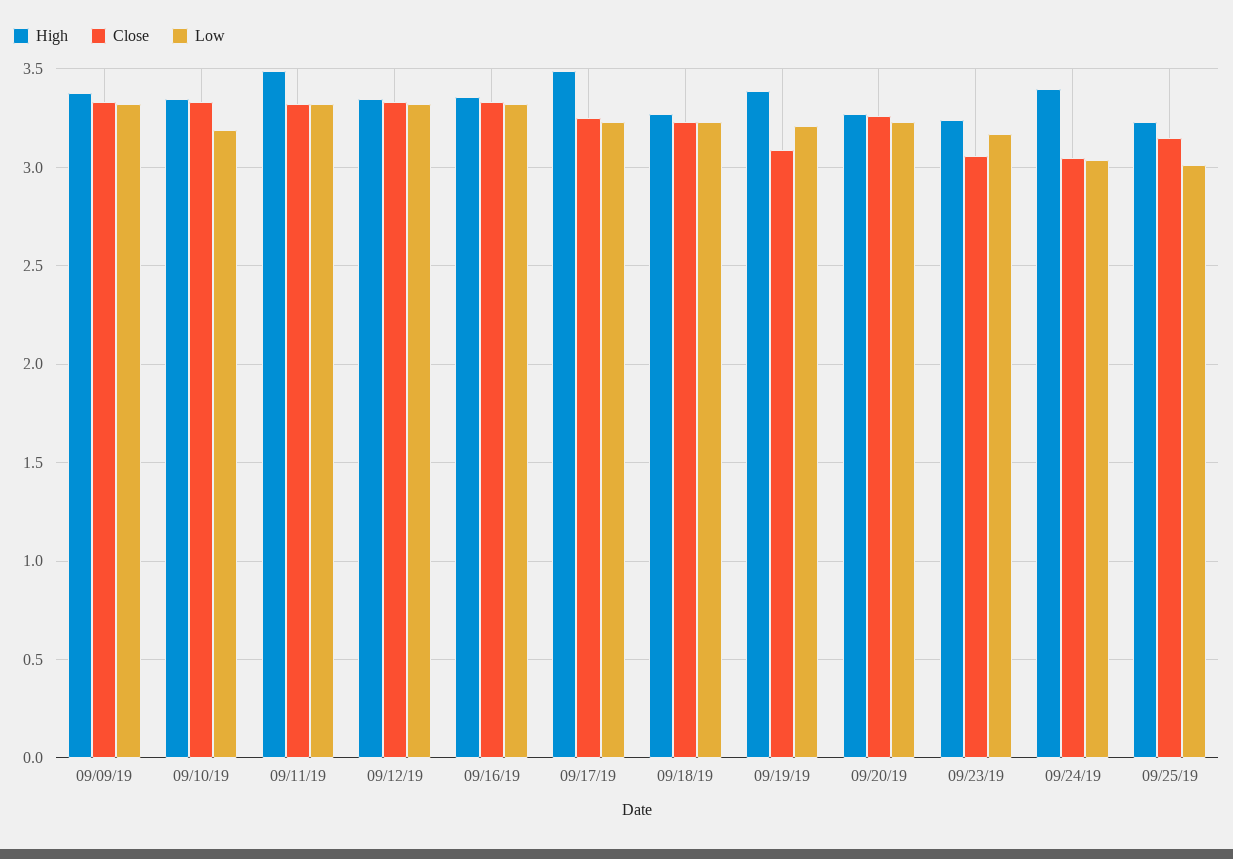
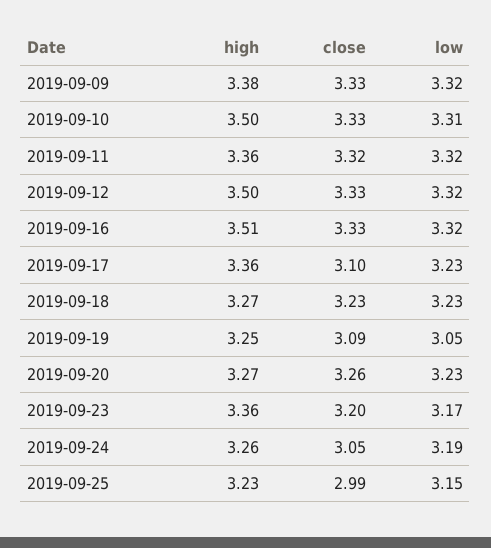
  {
    "High": {
      "09/09/19": 3.38,
-     "09/10/19": 3.35,
+     "09/10/19": 3.5,
-     "09/11/19": 3.5,
+     "09/11/19": 3.36,
-     "09/12/19": 3.35,
+     "09/12/19": 3.5,
-     "09/16/19": 3.35,
+     "09/16/19": 3.51,
-     "09/17/19": 3.5,
+     "09/17/19": 3.36,
      "09/18/19": 3.27,
-     "09/19/19": 3.4,
+     "09/19/19": 3.25,
      "09/20/19": 3.27,
-     "09/23/19": 3.25,
+     "09/23/19": 3.36,
-     "09/24/19": 3.4,
+     "09/24/19": 3.26,
      "09/25/19": 3.23
    },
    "Close": {
      "09/09/19": 3.33,
      "09/10/19": 3.33,
      "09/11/19": 3.32,
      "09/12/19": 3.33,
      "09/16/19": 3.33,
-     "09/17/19": 3.25,
+     "09/17/19": 3.1,
      "09/18/19": 3.23,
      "09/19/19": 3.09,
      "09/20/19": 3.26,
-     "09/23/19": 3.05,
+     "09/23/19": 3.2,
      "09/24/19": 3.05,
-     "09/25/19": 3.15
+     "09/25/19": 2.99
    },
    "Low": {
      "09/09/19": 3.32,
-     "09/10/19": 3.2,
+     "09/10/19": 3.31,
      "09/11/19": 3.32,
      "09/12/19": 3.32,
      "09/16/19": 3.32,
      "09/17/19": 3.23,
      "09/18/19": 3.23,
-     "09/19/19": 3.2,
+     "09/19/19": 3.05,
      "09/20/19": 3.23,
      "09/23/19": 3.17,
-     "09/24/19": 3.05,
+     "09/24/19": 3.19,
-     "09/25/19": 3
+     "09/25/19": 3.15
    }
  }

